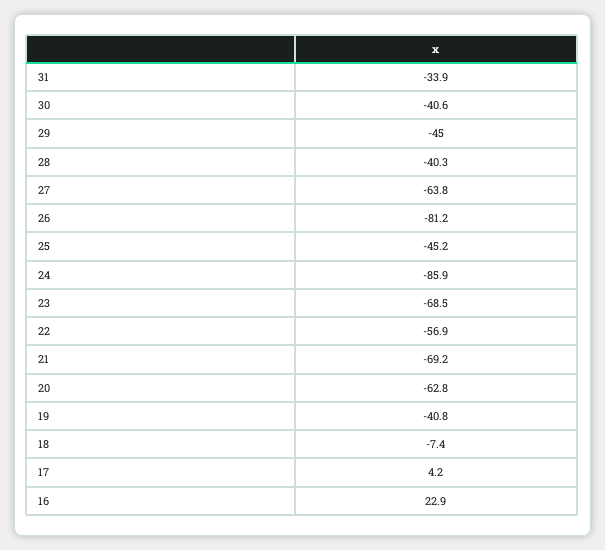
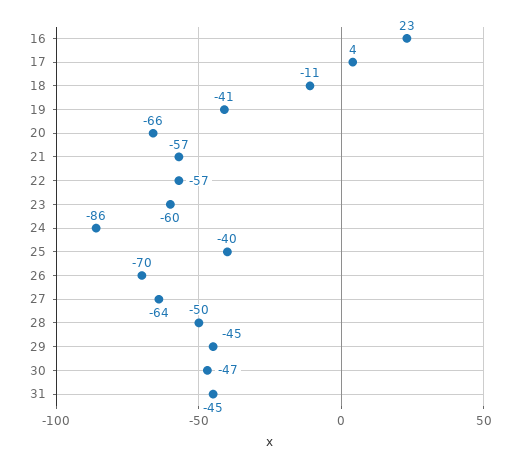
  {
-   "31": -33.9,
+   "31": -45,
-   "30": -40.6,
+   "30": -47,
    "29": -45,
-   "28": -40.3,
+   "28": -50,
    "27": -63.8,
-   "26": -81.2,
+   "26": -70,
-   "25": -45.2,
+   "25": -40,
    "24": -85.9,
-   "23": -68.5,
+   "23": -60,
    "22": -56.9,
-   "21": -69.2,
+   "21": -57,
-   "20": -62.8,
+   "20": -66,
    "19": -40.8,
-   "18": -7.4,
+   "18": -11,
    "17": 4.2,
    "16": 22.9
  }

